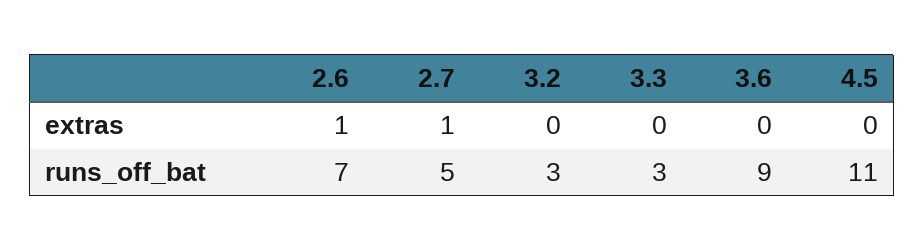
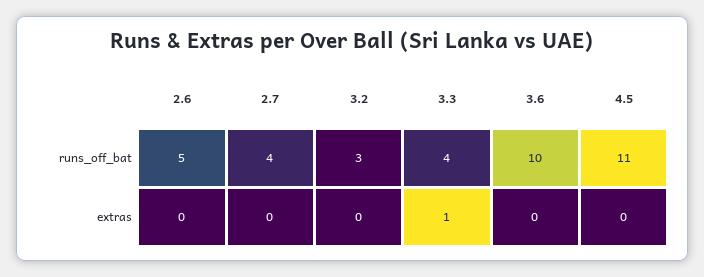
  {
    "2.6": {
-     "extras": 1,
+     "extras": 0,
-     "runs_off_bat": 7
+     "runs_off_bat": 5
    },
    "2.7": {
-     "extras": 1,
+     "extras": 0,
-     "runs_off_bat": 5
+     "runs_off_bat": 4
    },
    "3.2": {
      "extras": 0,
      "runs_off_bat": 3
    },
    "3.3": {
-     "extras": 0,
+     "extras": 1,
-     "runs_off_bat": 3
+     "runs_off_bat": 4
    },
    "3.6": {
      "extras": 0,
-     "runs_off_bat": 9
+     "runs_off_bat": 10
    },
    "4.5": {
      "extras": 0,
      "runs_off_bat": 11
    }
  }

